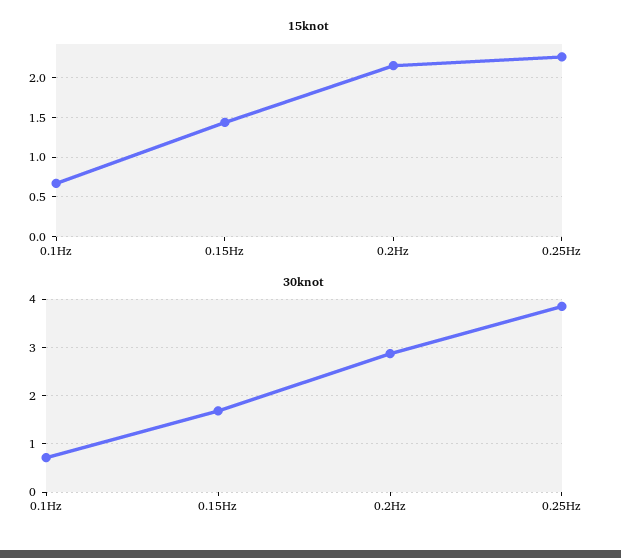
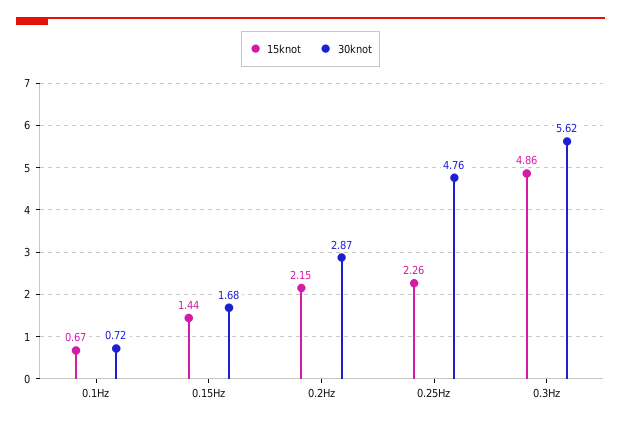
  {
    "15knot": {
      "0.1Hz": 0.67,
      "0.15Hz": 1.44,
      "0.2Hz": 2.15,
-     "0.25Hz": 2.26
+     "0.25Hz": 2.26,
+     "0.3Hz": 4.86
    },
    "30knot": {
      "0.1Hz": 0.72,
      "0.15Hz": 1.68,
      "0.2Hz": 2.87,
-     "0.25Hz": 3.8
+     "0.25Hz": 4.76,
+     "0.3Hz": 5.62
    }
  }

